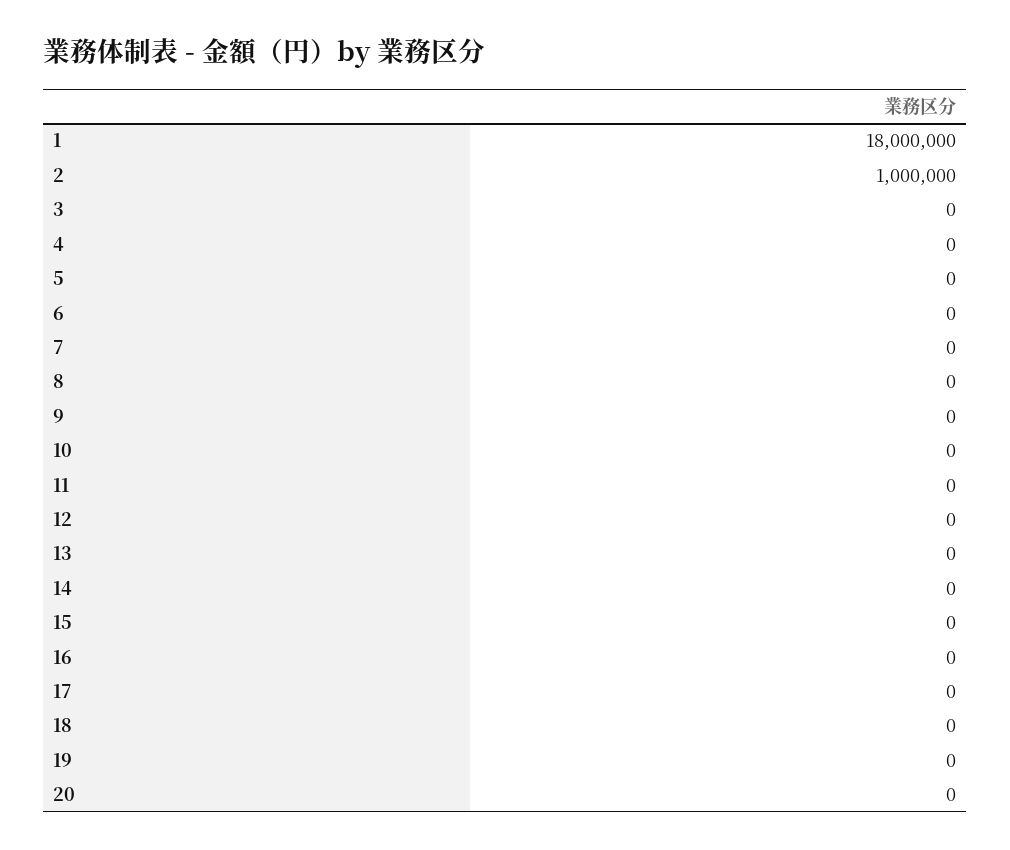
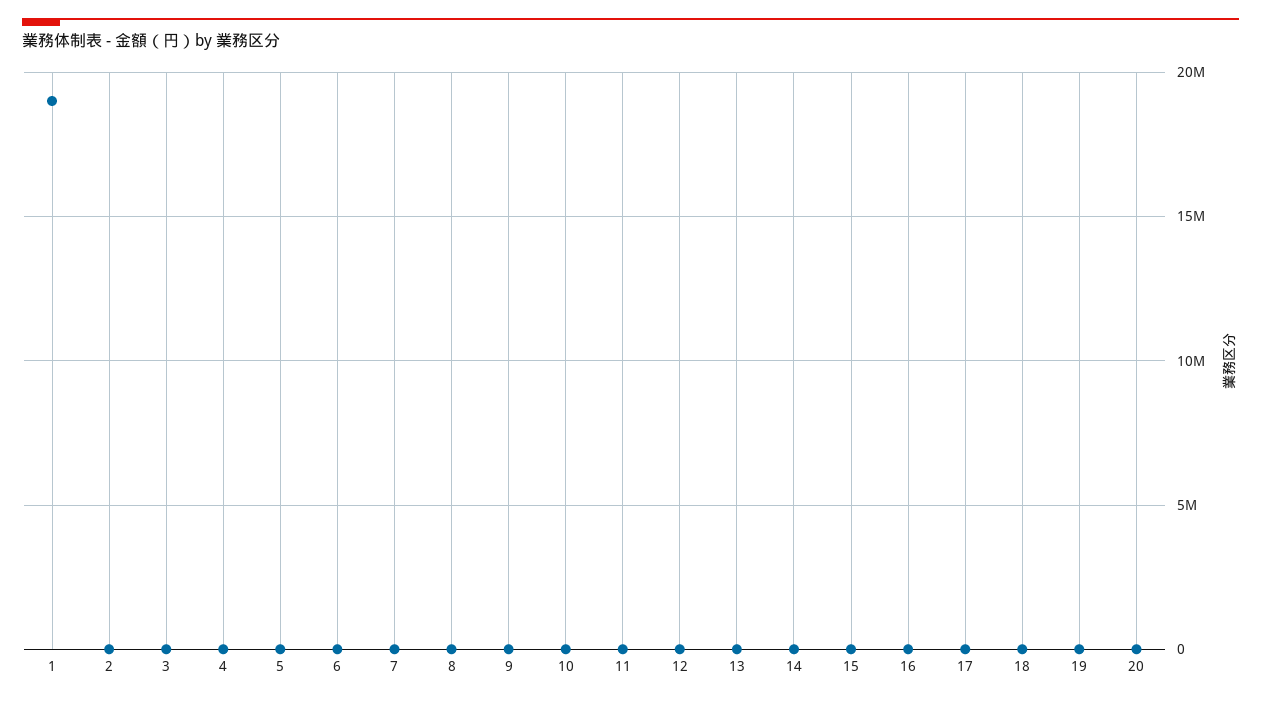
  {
-   "1": 18000000,
+   "1": 19000000,
-   "2": 1000000,
+   "2": 0,
    "3": 0,
    "4": 0,
    "5": 0,
    "6": 0,
    "7": 0,
    "8": 0,
    "9": 0,
    "10": 0,
    "11": 0,
    "12": 0,
    "13": 0,
    "14": 0,
    "15": 0,
    "16": 0,
    "17": 0,
    "18": 0,
    "19": 0,
    "20": 0
  }

